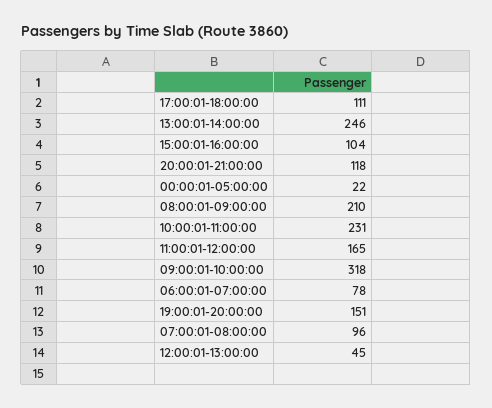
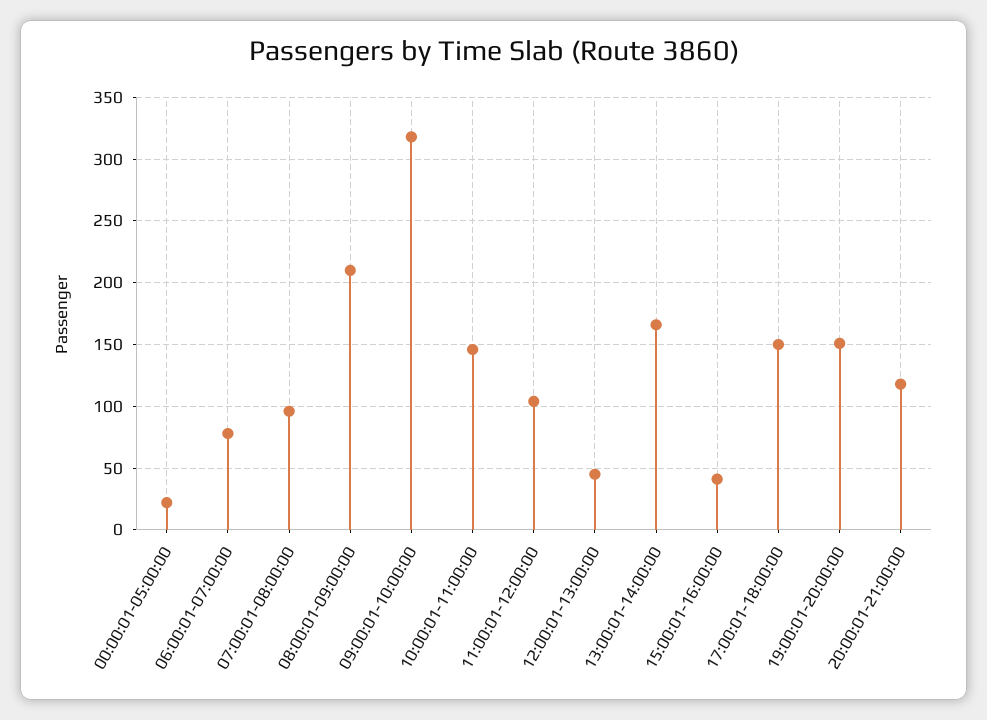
  {
-   "17:00:01-18:00:00": 111,
+   "17:00:01-18:00:00": 150,
-   "13:00:01-14:00:00": 246,
+   "13:00:01-14:00:00": 165,
-   "15:00:01-16:00:00": 104,
+   "15:00:01-16:00:00": 40,
    "20:00:01-21:00:00": 118,
    "00:00:01-05:00:00": 22,
    "08:00:01-09:00:00": 210,
-   "10:00:01-11:00:00": 231,
+   "10:00:01-11:00:00": 145,
-   "11:00:01-12:00:00": 165,
+   "11:00:01-12:00:00": 105,
    "09:00:01-10:00:00": 318,
    "06:00:01-07:00:00": 78,
    "19:00:01-20:00:00": 151,
    "07:00:01-08:00:00": 96,
    "12:00:01-13:00:00": 45
  }

